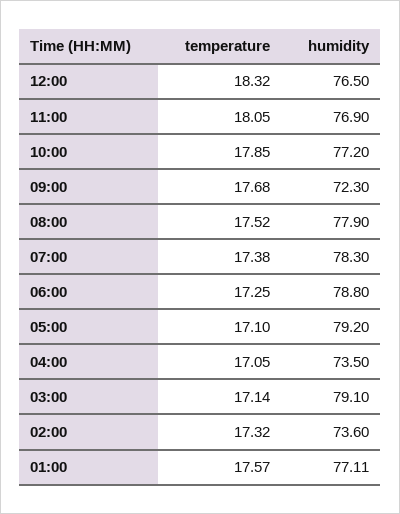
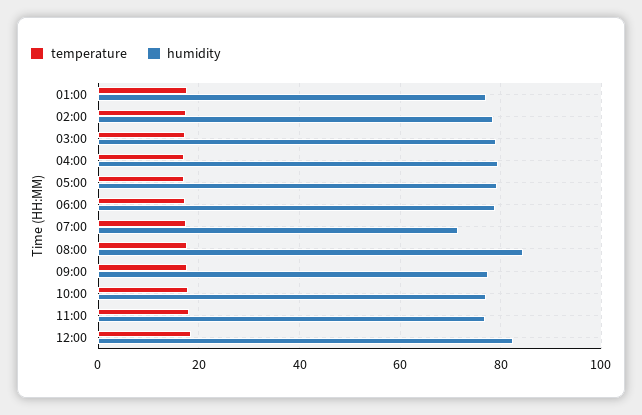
  {
    "temperature": {
      "12:00": 18.32,
      "11:00": 18.05,
      "10:00": 17.85,
      "09:00": 17.68,
      "08:00": 17.52,
      "07:00": 17.38,
      "06:00": 17.25,
      "05:00": 17.1,
      "04:00": 17.05,
      "03:00": 17.14,
      "02:00": 17.32,
      "01:00": 17.57
    },
    "humidity": {
-     "12:00": 76.5,
+     "12:00": 82,
      "11:00": 76.9,
      "10:00": 77.2,
-     "09:00": 72.3,
+     "09:00": 78,
-     "08:00": 77.9,
+     "08:00": 84,
-     "07:00": 78.3,
+     "07:00": 72,
      "06:00": 78.8,
      "05:00": 79.2,
-     "04:00": 73.5,
+     "04:00": 80,
      "03:00": 79.1,
-     "02:00": 73.6,
+     "02:00": 78,
      "01:00": 77.11
    }
  }

